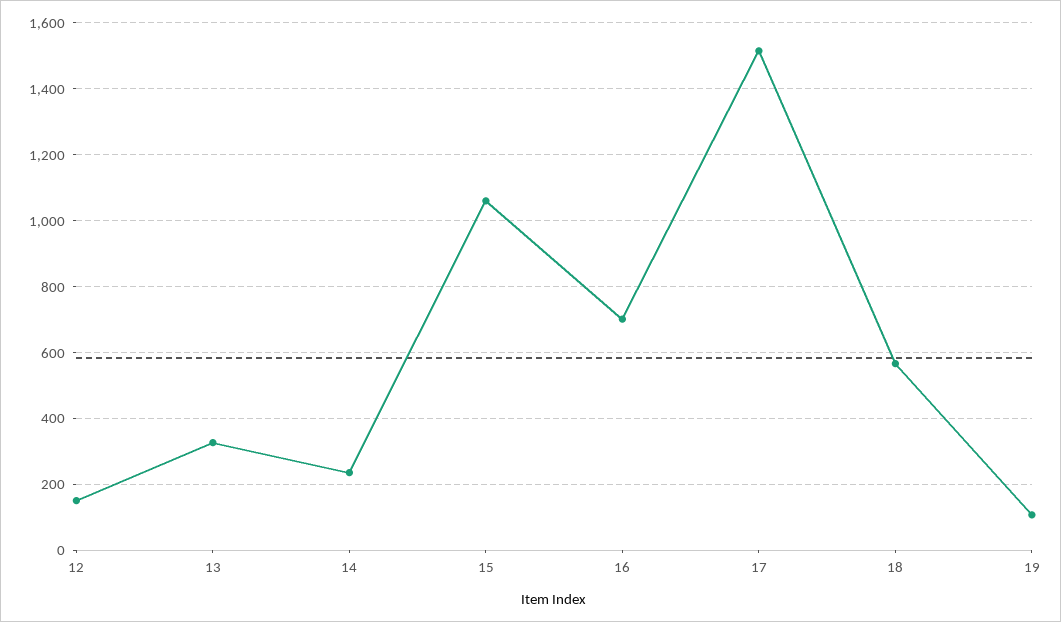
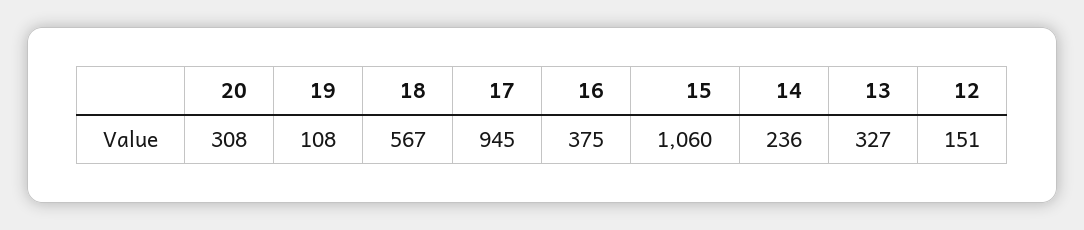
  {
    "12": 151,
    "13": 327,
    "14": 236,
    "15": 1060,
-   "16": 700,
+   "16": 375,
-   "17": 1520,
+   "17": 945,
    "18": 567,
-   "19": 108
+   "19": 108,
+   "20": 308
  }

